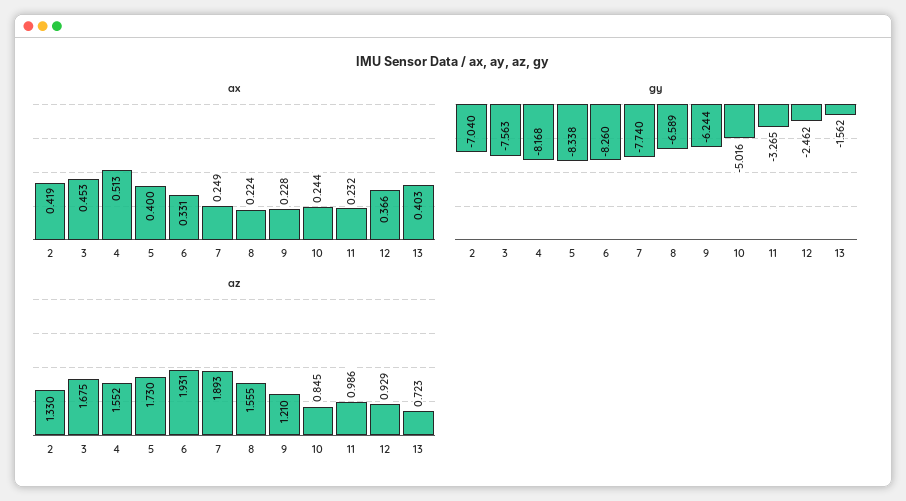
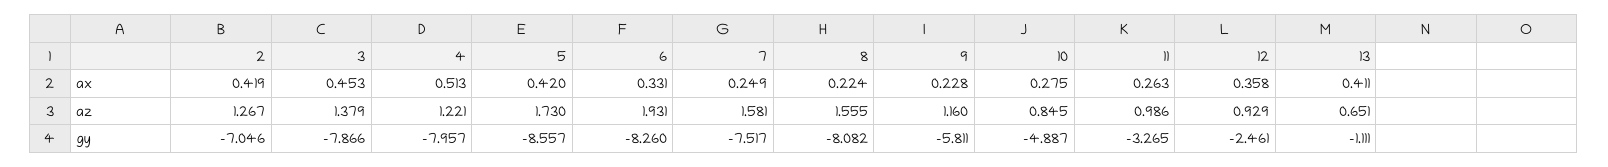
  {
    "ax": {
      "2": 0.419,
      "3": 0.453,
      "4": 0.513,
-     "5": 0.4,
+     "5": 0.42,
      "6": 0.331,
      "7": 0.249,
      "8": 0.224,
      "9": 0.228,
-     "10": 0.244,
+     "10": 0.275,
-     "11": 0.232,
+     "11": 0.263,
-     "12": 0.366,
+     "12": 0.358,
-     "13": 0.403
+     "13": 0.411
    },
    "gy": {
-     "2": -7.04,
+     "2": -7.046,
-     "3": -7.563,
+     "3": -7.866,
-     "4": -8.168,
+     "4": -7.957,
-     "5": -8.338,
+     "5": -8.557,
      "6": -8.26,
-     "7": -7.74,
+     "7": -7.517,
-     "8": -6.589,
+     "8": -8.082,
-     "9": -6.244,
+     "9": -5.811,
-     "10": -5.016,
+     "10": -4.887,
      "11": -3.265,
-     "12": -2.462,
+     "12": -2.461,
-     "13": -1.562
+     "13": -1.111
    },
    "az": {
-     "2": 1.33,
+     "2": 1.267,
-     "3": 1.675,
+     "3": 1.379,
-     "4": 1.552,
+     "4": 1.221,
      "5": 1.73,
      "6": 1.931,
-     "7": 1.893,
+     "7": 1.581,
      "8": 1.555,
-     "9": 1.21,
+     "9": 1.16,
      "10": 0.845,
      "11": 0.986,
      "12": 0.929,
-     "13": 0.723
+     "13": 0.651
    }
  }

